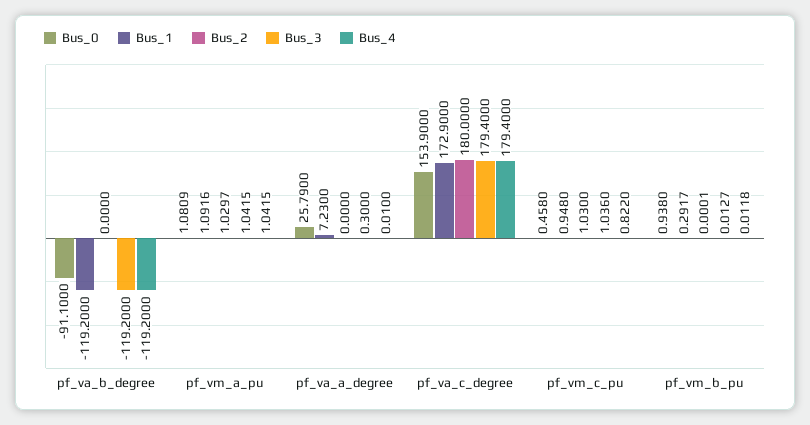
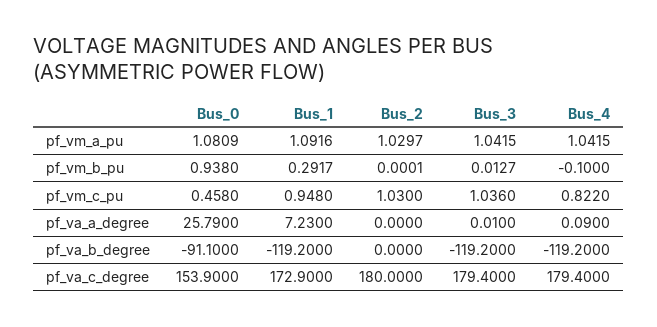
  {
    "Bus_0": {
      "pf_va_b_degree": -91.1,
      "pf_vm_a_pu": 1.0809,
      "pf_va_a_degree": 25.79,
      "pf_va_c_degree": 153.9,
      "pf_vm_c_pu": 0.458,
      "pf_vm_b_pu": 0.938
    },
    "Bus_1": {
      "pf_va_b_degree": -119.2,
      "pf_vm_a_pu": 1.0916,
      "pf_va_a_degree": 7.23,
      "pf_va_c_degree": 172.9,
      "pf_vm_c_pu": 0.948,
      "pf_vm_b_pu": 0.2917
    },
    "Bus_2": {
      "pf_va_b_degree": 0,
      "pf_vm_a_pu": 1.0297,
      "pf_va_a_degree": 0,
      "pf_va_c_degree": 180,
      "pf_vm_c_pu": 1.03,
      "pf_vm_b_pu": 0.0001
    },
    "Bus_3": {
      "pf_va_b_degree": -119.2,
      "pf_vm_a_pu": 1.0415,
-     "pf_va_a_degree": 0.3,
+     "pf_va_a_degree": 0.01,
      "pf_va_c_degree": 179.4,
      "pf_vm_c_pu": 1.036,
      "pf_vm_b_pu": 0.0127
    },
    "Bus_4": {
      "pf_va_b_degree": -119.2,
      "pf_vm_a_pu": 1.0415,
-     "pf_va_a_degree": 0.01,
+     "pf_va_a_degree": 0.09,
      "pf_va_c_degree": 179.4,
      "pf_vm_c_pu": 0.822,
-     "pf_vm_b_pu": 0.0118
+     "pf_vm_b_pu": -0.1
    }
  }

